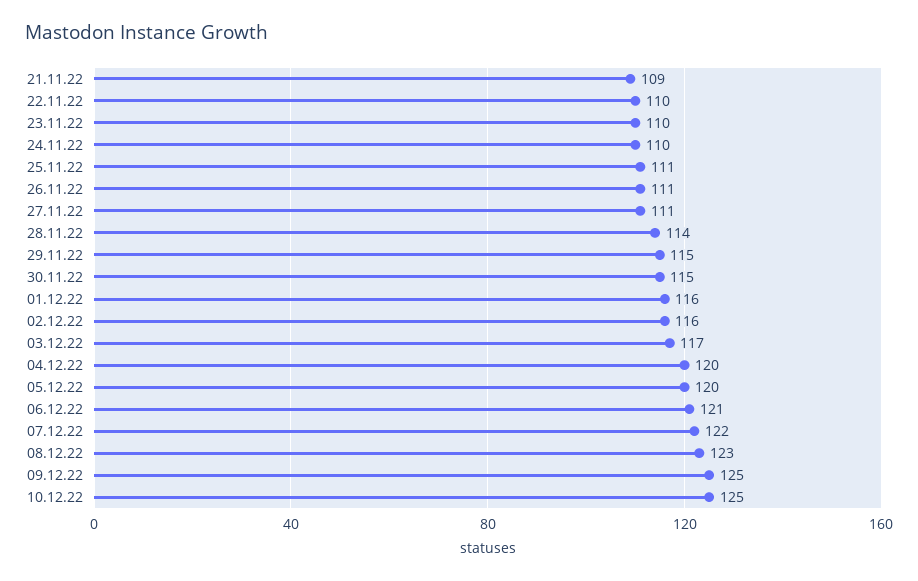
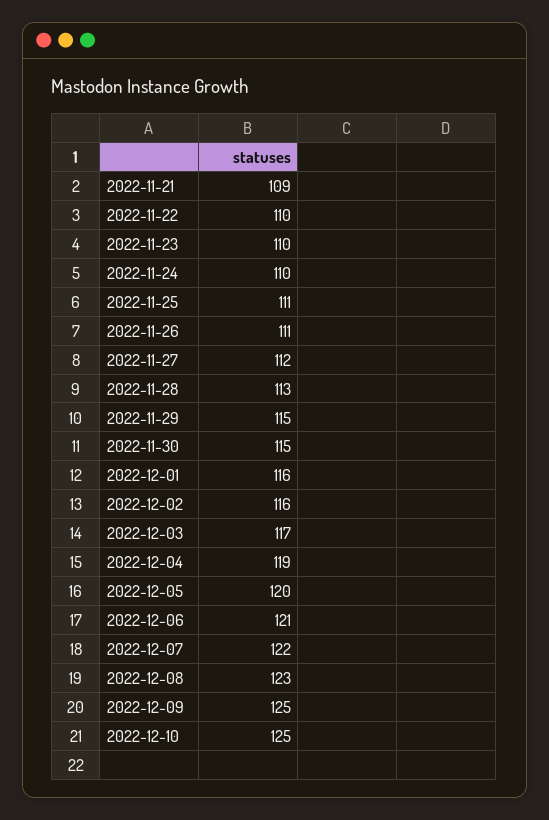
  {
    "21.11.22": 109,
    "22.11.22": 110,
    "23.11.22": 110,
    "24.11.22": 110,
    "25.11.22": 111,
    "26.11.22": 111,
-   "27.11.22": 111,
+   "27.11.22": 112,
-   "28.11.22": 114,
+   "28.11.22": 113,
    "29.11.22": 115,
    "30.11.22": 115,
    "01.12.22": 116,
    "02.12.22": 116,
    "03.12.22": 117,
-   "04.12.22": 120,
+   "04.12.22": 119,
    "05.12.22": 120,
    "06.12.22": 121,
    "07.12.22": 122,
    "08.12.22": 123,
    "09.12.22": 125,
    "10.12.22": 125
  }

